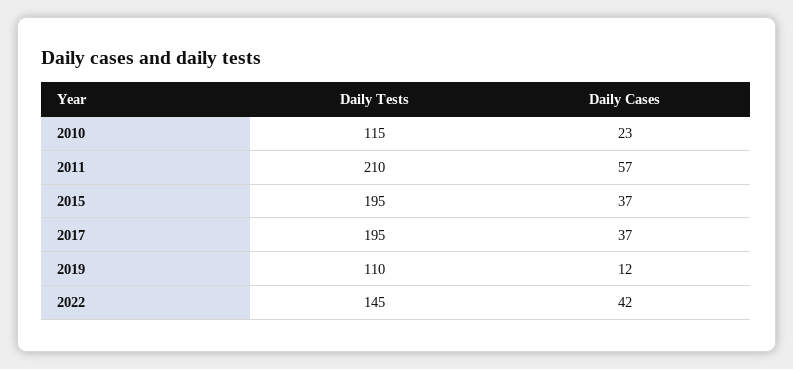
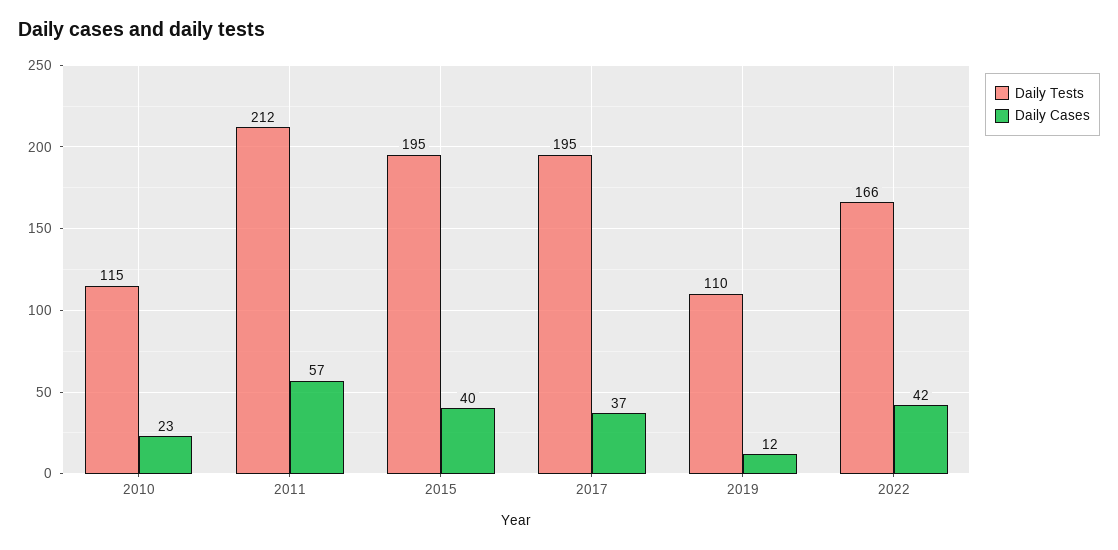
  {
    "Daily Tests": {
      "2010": 115,
-     "2011": 210,
+     "2011": 212,
      "2015": 195,
      "2017": 195,
      "2019": 110,
-     "2022": 145
+     "2022": 166
    },
    "Daily Cases": {
      "2010": 23,
      "2011": 57,
-     "2015": 37,
+     "2015": 40,
      "2017": 37,
      "2019": 12,
      "2022": 42
    }
  }

